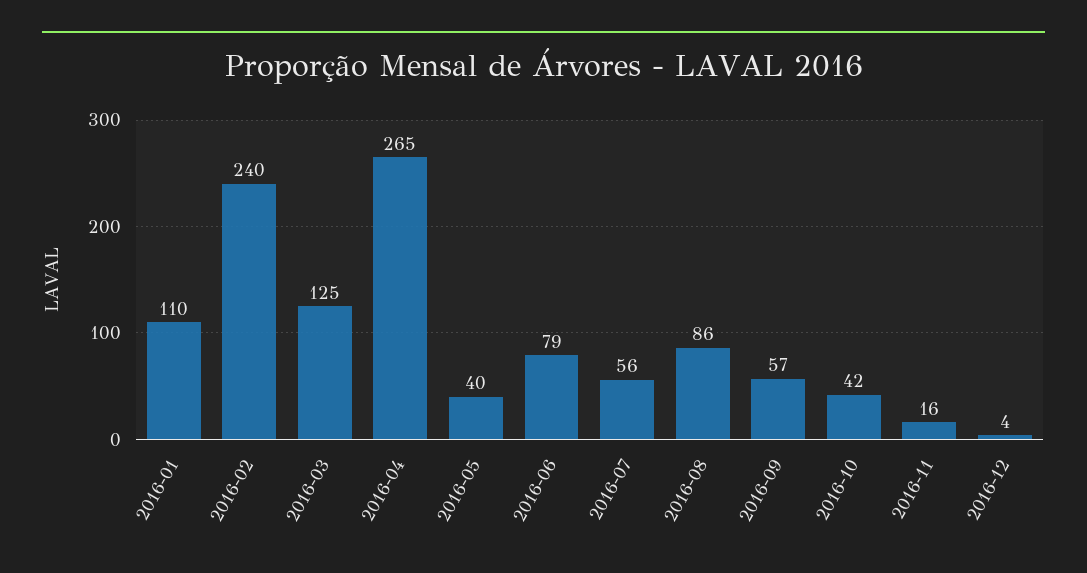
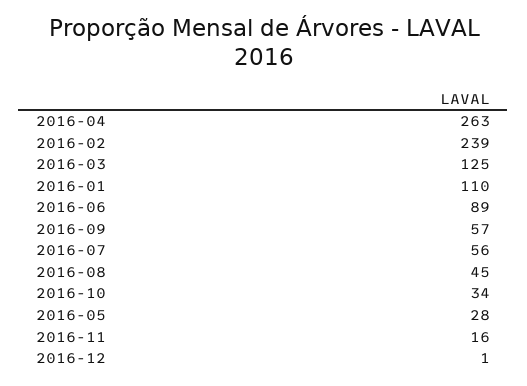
  {
    "2016-01": 110,
-   "2016-02": 240,
+   "2016-02": 239,
    "2016-03": 125,
-   "2016-04": 265,
+   "2016-04": 263,
-   "2016-05": 40,
+   "2016-05": 28,
-   "2016-06": 79,
+   "2016-06": 89,
    "2016-07": 56,
-   "2016-08": 86,
+   "2016-08": 45,
    "2016-09": 57,
-   "2016-10": 42,
+   "2016-10": 34,
    "2016-11": 16,
-   "2016-12": 4
+   "2016-12": 1
  }

